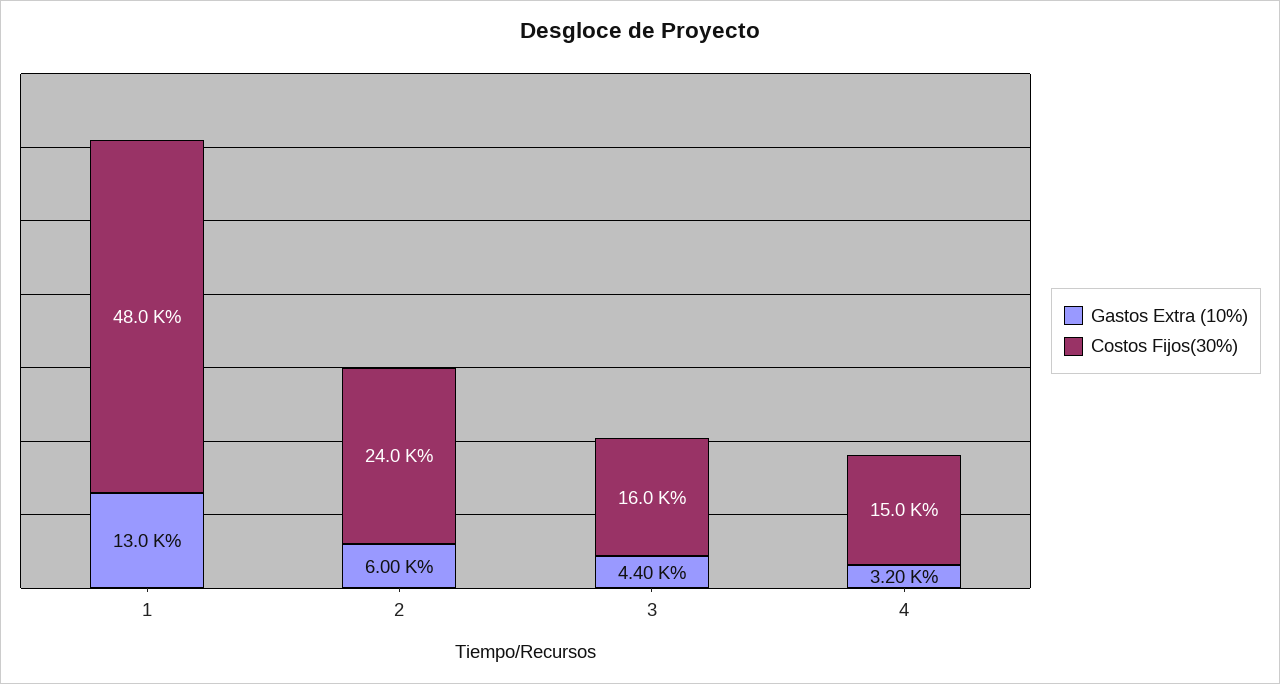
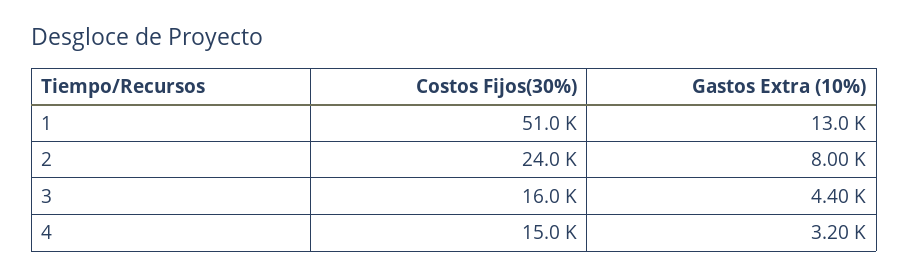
  {
    "Gastos Extra (10%)": {
      "1": 13000,
-     "2": 6000,
+     "2": 8000,
      "3": 4400,
      "4": 3200
    },
    "Costos Fijos(30%)": {
-     "1": 48000,
+     "1": 51000,
      "2": 24000,
      "3": 16000,
      "4": 15000
    }
  }

